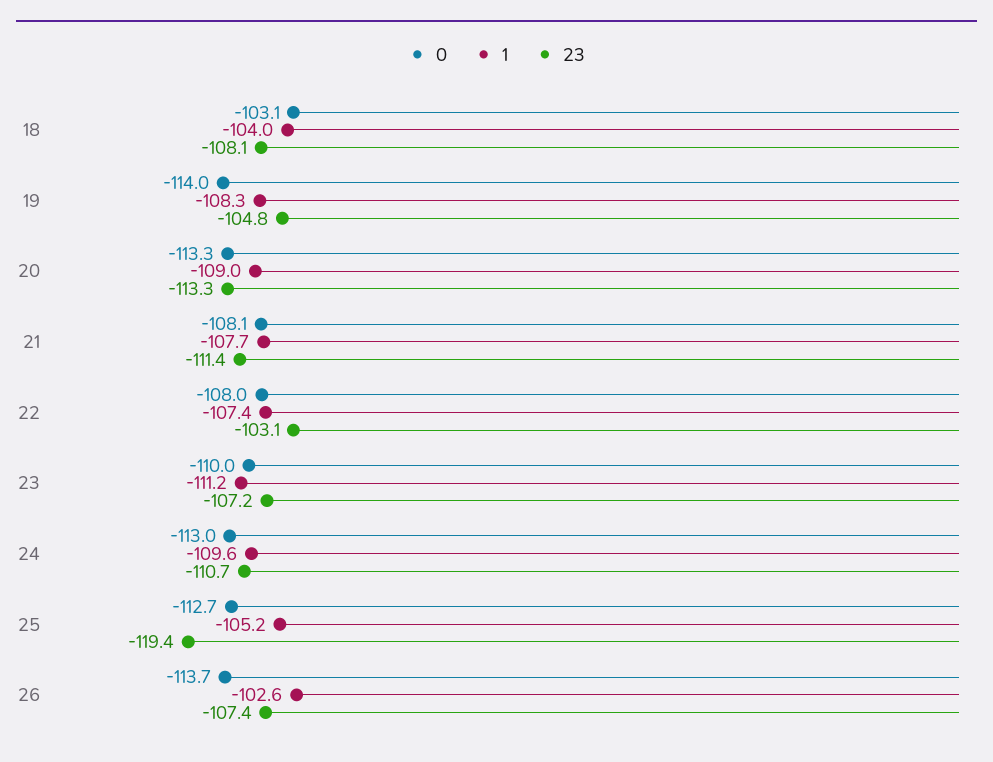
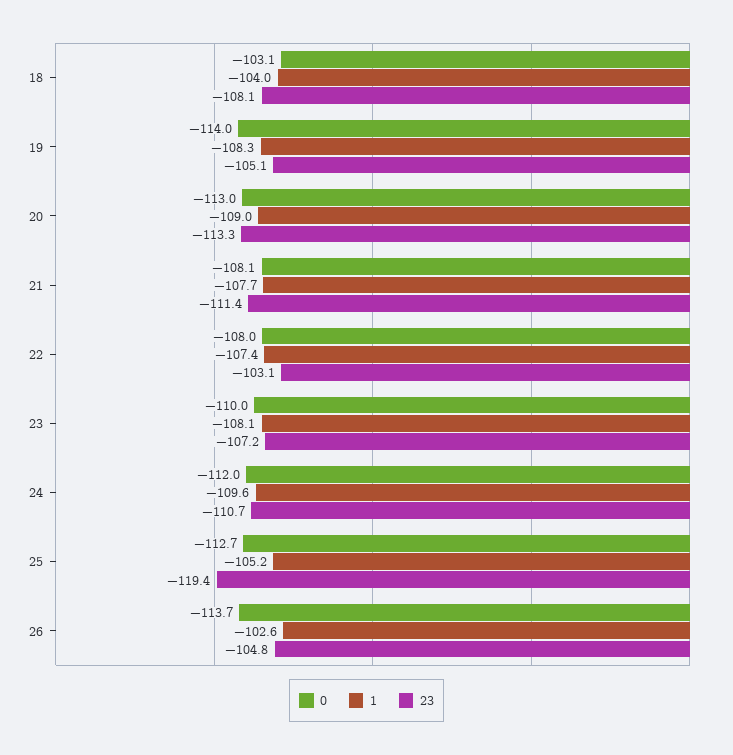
  {
    "0": {
      "18": -103.1,
      "19": -114,
-     "20": -113.3,
+     "20": -113,
      "21": -108.1,
      "22": -108,
      "23": -110,
-     "24": -113,
+     "24": -112,
      "25": -112.7,
      "26": -113.7
    },
    "1": {
      "18": -104,
      "19": -108.3,
      "20": -109,
      "21": -107.7,
      "22": -107.4,
-     "23": -111.2,
+     "23": -108.1,
      "24": -109.6,
      "25": -105.2,
      "26": -102.6
    },
    "23": {
      "18": -108.1,
-     "19": -104.8,
+     "19": -105.1,
      "20": -113.3,
      "21": -111.4,
      "22": -103.1,
      "23": -107.2,
      "24": -110.7,
      "25": -119.4,
-     "26": -107.4
+     "26": -104.8
    }
  }

